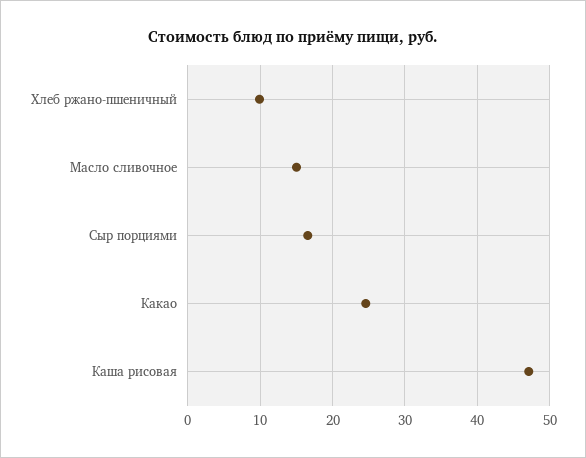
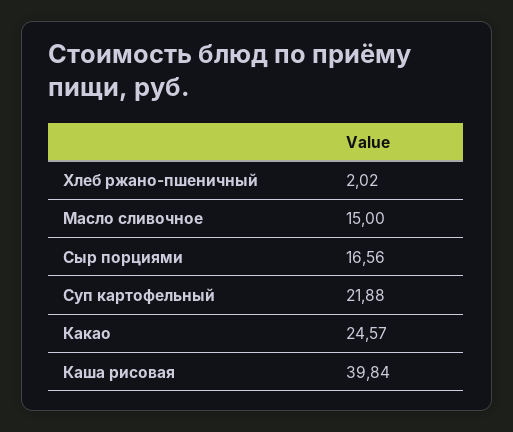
  {
-   "Хлеб ржано-пшеничный": 10,
+   "Хлеб ржано-пшеничный": 2.02,
    "Масло сливочное": 15,
    "Сыр порциями": 16.56,
    "Какао": 24.57,
-   "Каша рисовая": 47
+   "Каша рисовая": 39.84,
+   "Суп картофельный": 21.88
  }

